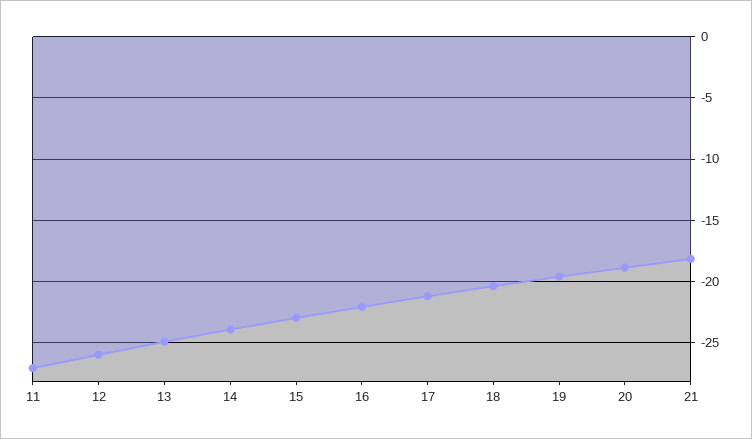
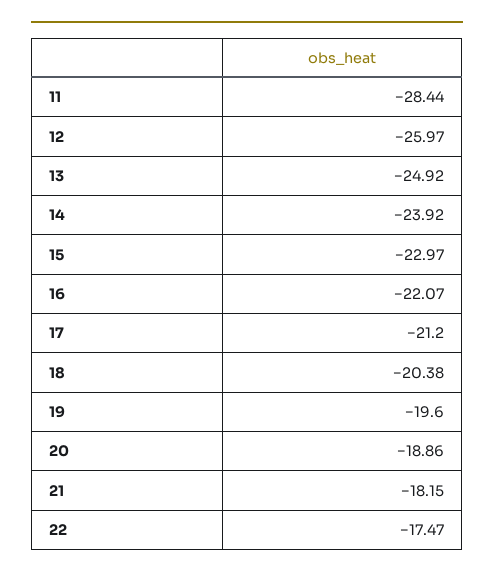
  {
-   "11": -27,
+   "11": -28.44,
    "12": -25.97,
    "13": -24.92,
    "14": -23.92,
    "15": -22.97,
    "16": -22.07,
    "17": -21.2,
    "18": -20.38,
    "19": -19.6,
    "20": -18.86,
-   "21": -18.15
+   "21": -18.15,
+   "22": -17.47
  }

